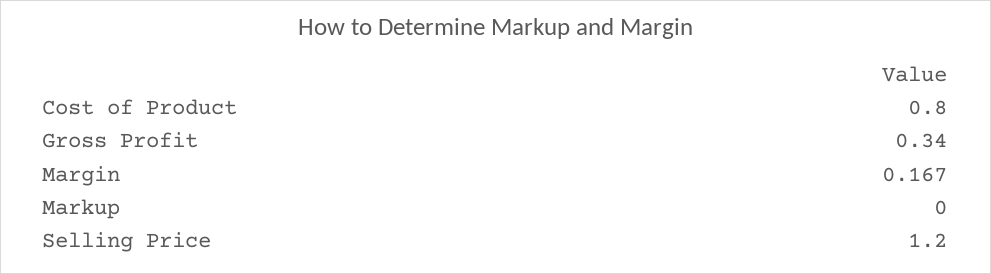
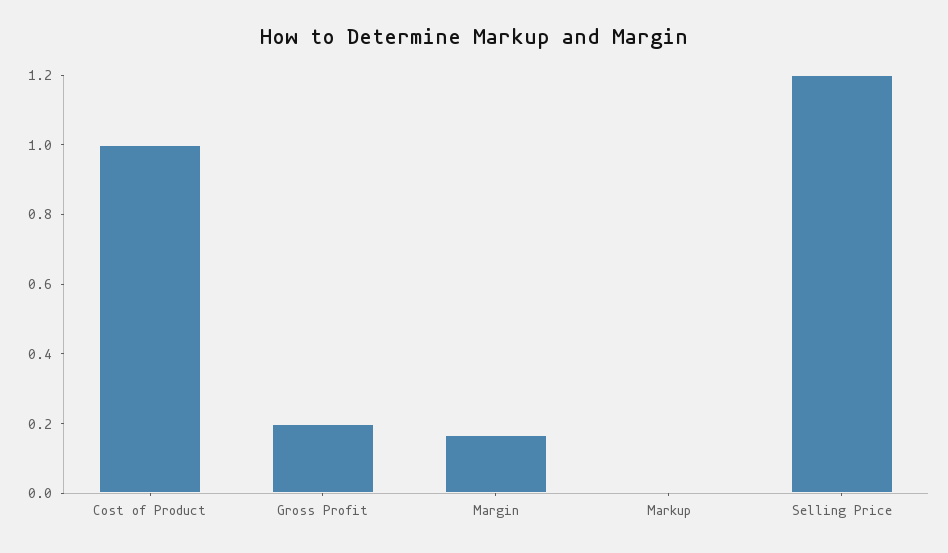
  {
-   "Cost of Product": 0.8,
+   "Cost of Product": 1,
-   "Gross Profit": 0.34,
+   "Gross Profit": 0.2,
    "Margin": 0.167,
    "Markup": 0,
    "Selling Price": 1.2
  }

